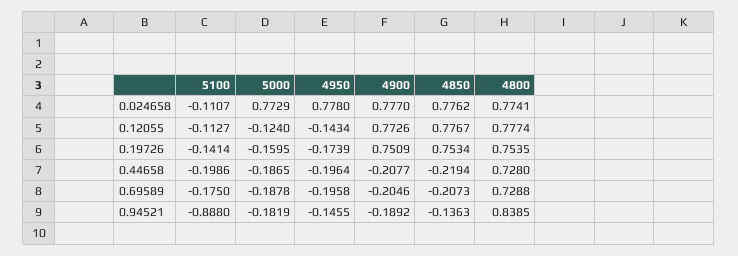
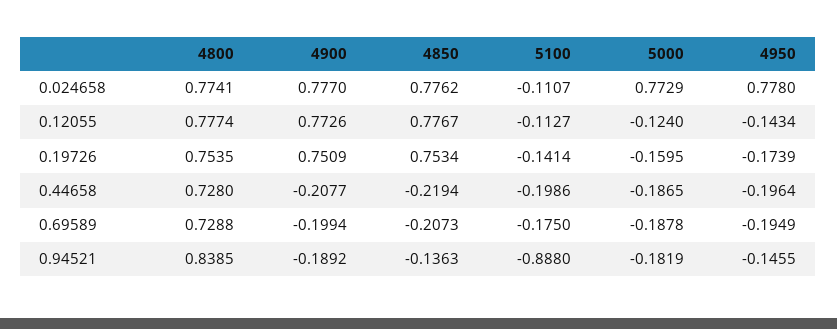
  {
    "5100": {
      "0.024658": -0.1107,
      "0.12055": -0.1127,
      "0.19726": -0.1414,
      "0.44658": -0.1986,
      "0.69589": -0.175,
      "0.94521": -0.888
    },
    "5000": {
      "0.024658": 0.7729,
      "0.12055": -0.124,
      "0.19726": -0.1595,
      "0.44658": -0.1865,
      "0.69589": -0.1878,
      "0.94521": -0.1819
    },
    "4950": {
      "0.024658": 0.778,
      "0.12055": -0.1434,
      "0.19726": -0.1739,
      "0.44658": -0.1964,
-     "0.69589": -0.1958,
+     "0.69589": -0.1949,
      "0.94521": -0.1455
    },
    "4900": {
      "0.024658": 0.777,
      "0.12055": 0.7726,
      "0.19726": 0.7509,
      "0.44658": -0.2077,
-     "0.69589": -0.2046,
+     "0.69589": -0.1994,
      "0.94521": -0.1892
    },
    "4850": {
      "0.024658": 0.7762,
      "0.12055": 0.7767,
      "0.19726": 0.7534,
      "0.44658": -0.2194,
      "0.69589": -0.2073,
      "0.94521": -0.1363
    },
    "4800": {
      "0.024658": 0.7741,
      "0.12055": 0.7774,
      "0.19726": 0.7535,
      "0.44658": 0.728,
      "0.69589": 0.7288,
      "0.94521": 0.8385
    }
  }

